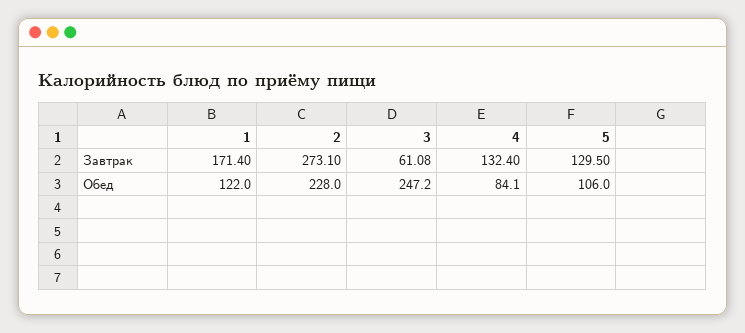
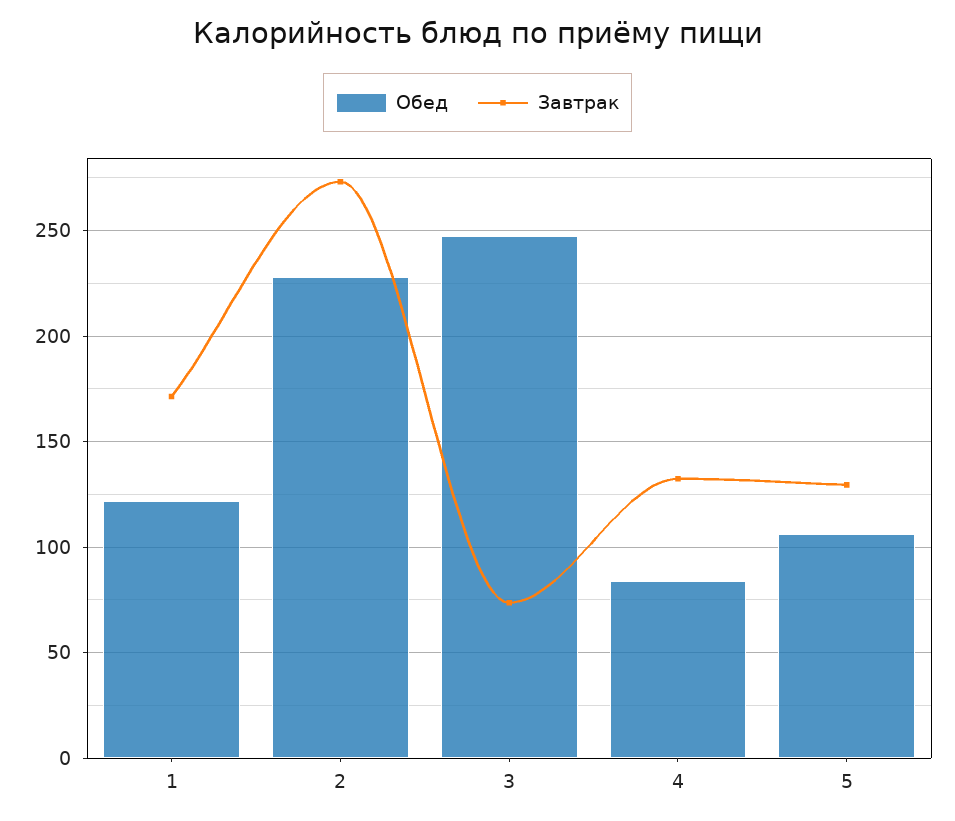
  {
    "Завтрак": {
      "1": 171.4,
      "2": 273.1,
-     "3": 61.08,
+     "3": 75,
      "4": 132.4,
      "5": 129.5
    },
    "Обед": {
      "1": 122,
      "2": 228,
      "3": 247.2,
      "4": 84.1,
      "5": 106
    }
  }

